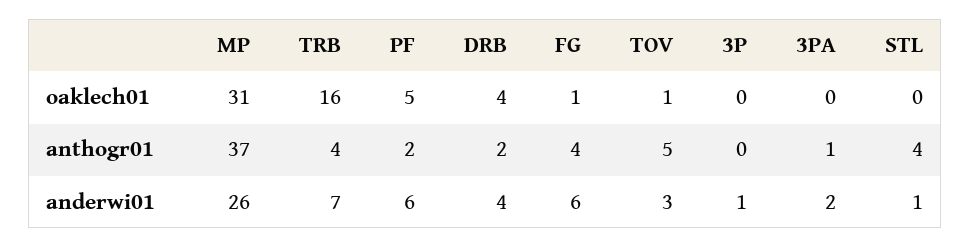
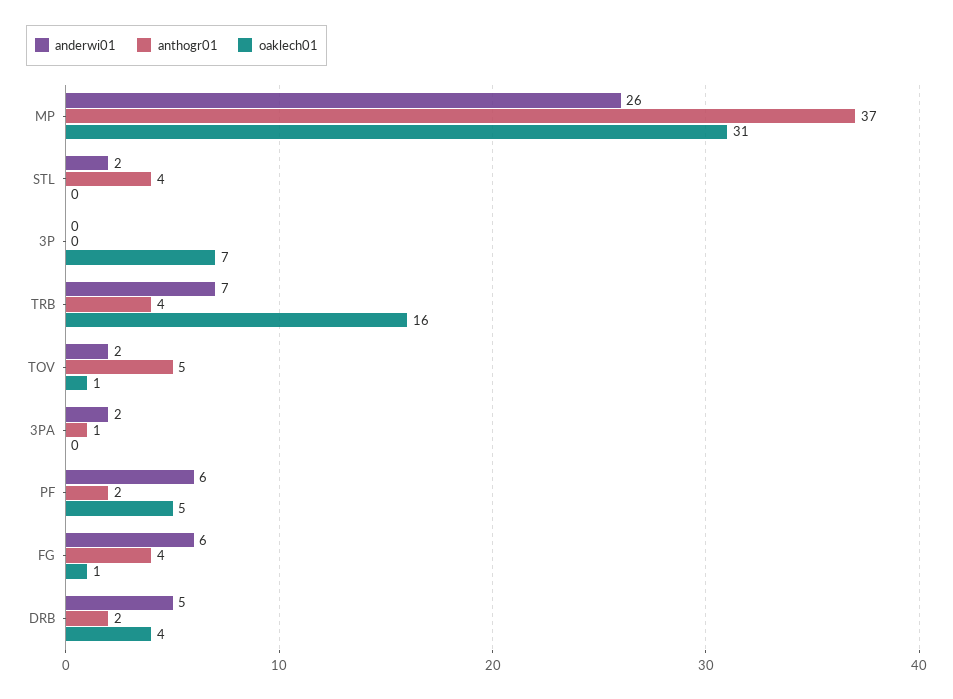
  {
    "oaklech01": {
      "MP": 31,
      "TRB": 16,
      "PF": 5,
      "DRB": 4,
      "FG": 1,
      "TOV": 1,
-     "3P": 0,
+     "3P": 7,
      "3PA": 0,
      "STL": 0
    },
    "anthogr01": {
      "MP": 37,
      "TRB": 4,
      "PF": 2,
      "DRB": 2,
      "FG": 4,
      "TOV": 5,
      "3P": 0,
      "3PA": 1,
      "STL": 4
    },
    "anderwi01": {
      "MP": 26,
      "TRB": 7,
      "PF": 6,
-     "DRB": 4,
+     "DRB": 5,
      "FG": 6,
-     "TOV": 3,
+     "TOV": 2,
-     "3P": 1,
+     "3P": 0,
      "3PA": 2,
-     "STL": 1
+     "STL": 2
    }
  }

